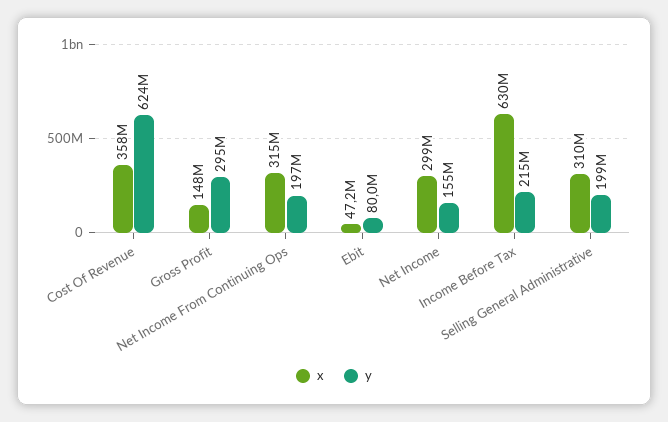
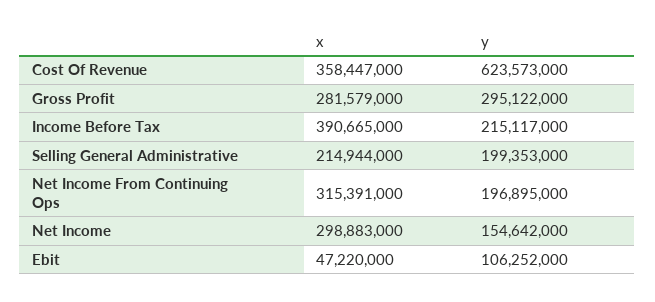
  {
    "x": {
      "Cost Of Revenue": 358447000,
-     "Gross Profit": 148000000,
+     "Gross Profit": 281579000,
      "Net Income From Continuing Ops": 315391000,
      "Ebit": 47220000,
      "Net Income": 298883000,
-     "Income Before Tax": 630000000,
+     "Income Before Tax": 390665000,
-     "Selling General Administrative": 310000000
+     "Selling General Administrative": 214944000
    },
    "y": {
      "Cost Of Revenue": 623573000,
      "Gross Profit": 295122000,
      "Net Income From Continuing Ops": 196895000,
-     "Ebit": 80000000,
+     "Ebit": 106252000,
      "Net Income": 154642000,
      "Income Before Tax": 215117000,
      "Selling General Administrative": 199353000
    }
  }

